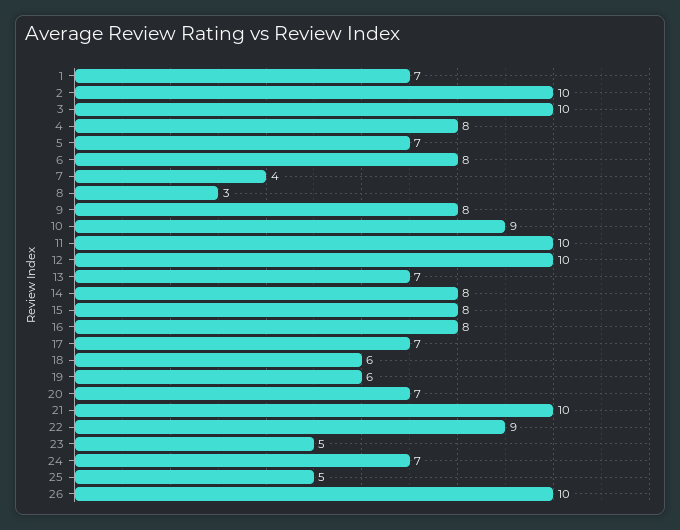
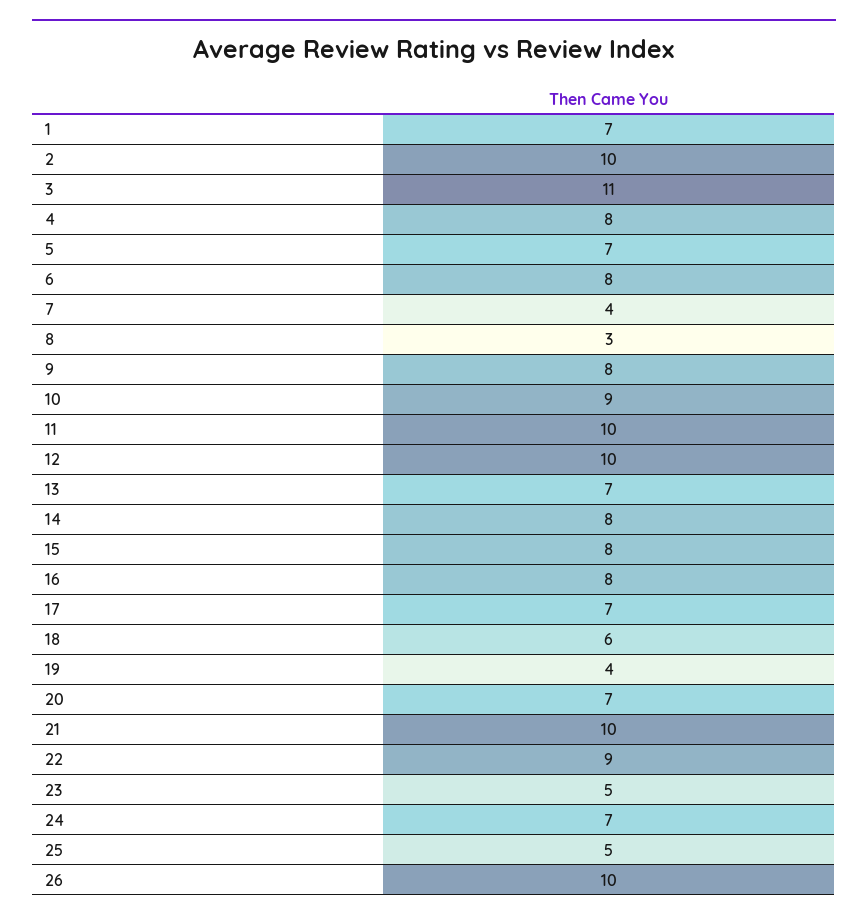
  {
    "1": 7,
    "2": 10,
-   "3": 10,
+   "3": 11,
    "4": 8,
    "5": 7,
    "6": 8,
    "7": 4,
    "8": 3,
    "9": 8,
    "10": 9,
    "11": 10,
    "12": 10,
    "13": 7,
    "14": 8,
    "15": 8,
    "16": 8,
    "17": 7,
    "18": 6,
-   "19": 6,
+   "19": 4,
    "20": 7,
    "21": 10,
    "22": 9,
    "23": 5,
    "24": 7,
    "25": 5,
    "26": 10
  }

